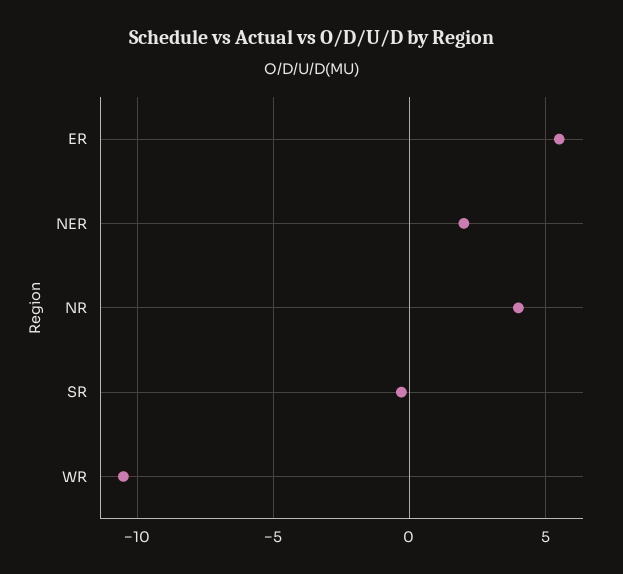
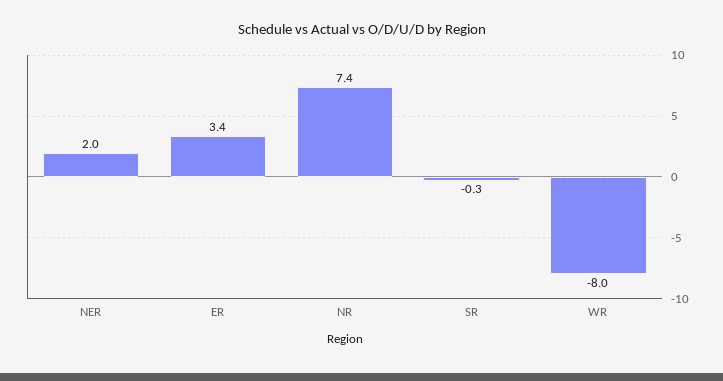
  {
-   "ER": 5.5,
+   "ER": 3.4,
    "NER": 2,
-   "NR": 4,
+   "NR": 7.4,
    "SR": -0.3,
-   "WR": -10.5
+   "WR": -8
  }

